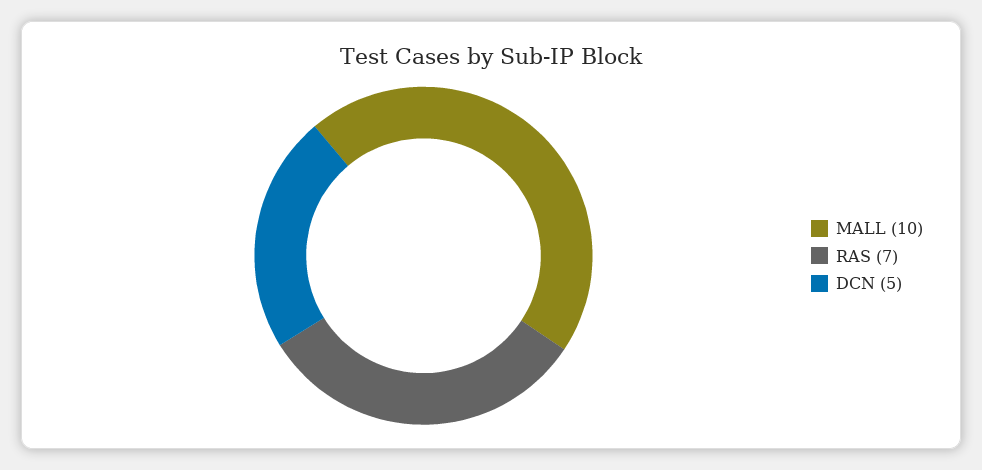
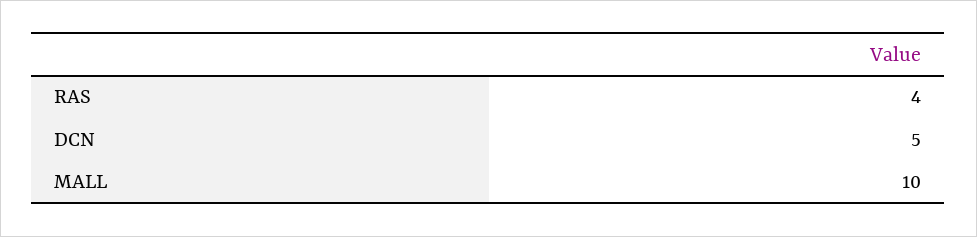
  {
    "MALL": 10,
-   "RAS": 7,
+   "RAS": 4,
    "DCN": 5
  }

